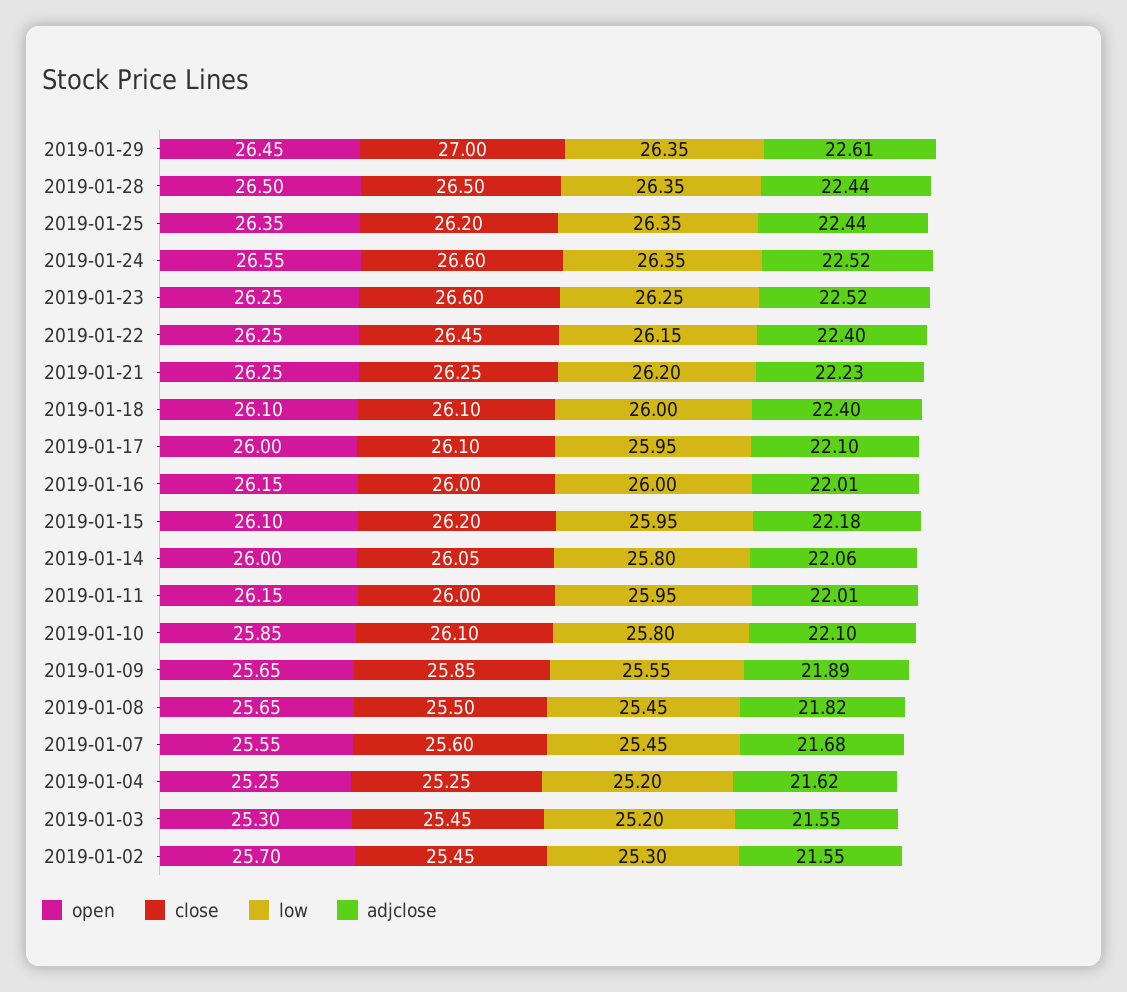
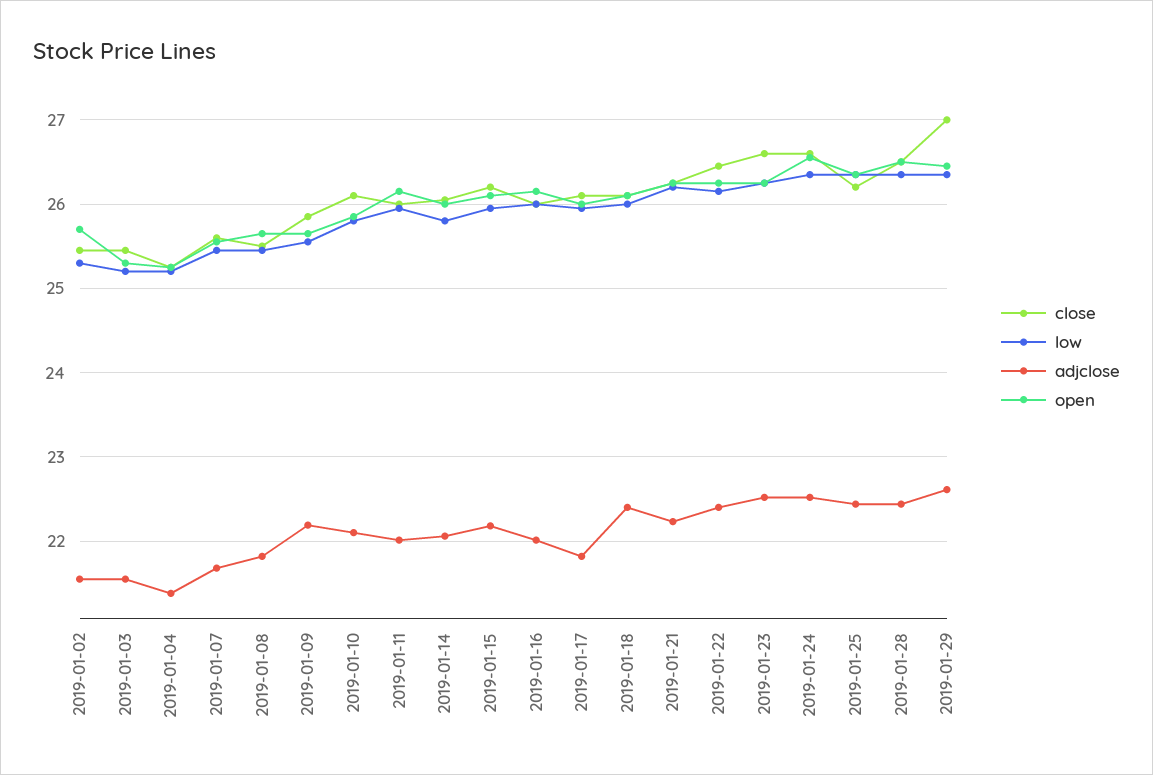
  {
    "open": {
      "2019-01-29": 26.45,
      "2019-01-28": 26.5,
      "2019-01-25": 26.35,
      "2019-01-24": 26.55,
      "2019-01-23": 26.25,
      "2019-01-22": 26.25,
      "2019-01-21": 26.25,
      "2019-01-18": 26.1,
      "2019-01-17": 26,
      "2019-01-16": 26.15,
      "2019-01-15": 26.1,
      "2019-01-14": 26,
      "2019-01-11": 26.15,
      "2019-01-10": 25.85,
      "2019-01-09": 25.65,
      "2019-01-08": 25.65,
      "2019-01-07": 25.55,
      "2019-01-04": 25.25,
      "2019-01-03": 25.3,
      "2019-01-02": 25.7
    },
    "close": {
      "2019-01-29": 27,
      "2019-01-28": 26.5,
      "2019-01-25": 26.2,
      "2019-01-24": 26.6,
      "2019-01-23": 26.6,
      "2019-01-22": 26.45,
      "2019-01-21": 26.25,
      "2019-01-18": 26.1,
      "2019-01-17": 26.1,
      "2019-01-16": 26,
      "2019-01-15": 26.2,
      "2019-01-14": 26.05,
      "2019-01-11": 26,
      "2019-01-10": 26.1,
      "2019-01-09": 25.85,
      "2019-01-08": 25.5,
      "2019-01-07": 25.6,
      "2019-01-04": 25.25,
      "2019-01-03": 25.45,
      "2019-01-02": 25.45
    },
    "low": {
      "2019-01-29": 26.35,
      "2019-01-28": 26.35,
      "2019-01-25": 26.35,
      "2019-01-24": 26.35,
      "2019-01-23": 26.25,
      "2019-01-22": 26.15,
      "2019-01-21": 26.2,
      "2019-01-18": 26,
      "2019-01-17": 25.95,
      "2019-01-16": 26,
      "2019-01-15": 25.95,
      "2019-01-14": 25.8,
      "2019-01-11": 25.95,
      "2019-01-10": 25.8,
      "2019-01-09": 25.55,
      "2019-01-08": 25.45,
      "2019-01-07": 25.45,
      "2019-01-04": 25.2,
      "2019-01-03": 25.2,
      "2019-01-02": 25.3
    },
    "adjclose": {
      "2019-01-29": 22.61,
      "2019-01-28": 22.44,
      "2019-01-25": 22.44,
      "2019-01-24": 22.52,
      "2019-01-23": 22.52,
      "2019-01-22": 22.4,
      "2019-01-21": 22.23,
      "2019-01-18": 22.4,
-     "2019-01-17": 22.1,
+     "2019-01-17": 21.8,
      "2019-01-16": 22.01,
      "2019-01-15": 22.18,
      "2019-01-14": 22.06,
      "2019-01-11": 22.01,
      "2019-01-10": 22.1,
-     "2019-01-09": 21.89,
+     "2019-01-09": 22.2,
      "2019-01-08": 21.82,
      "2019-01-07": 21.68,
-     "2019-01-04": 21.62,
+     "2019-01-04": 21.4,
      "2019-01-03": 21.55,
      "2019-01-02": 21.55
    }
  }

